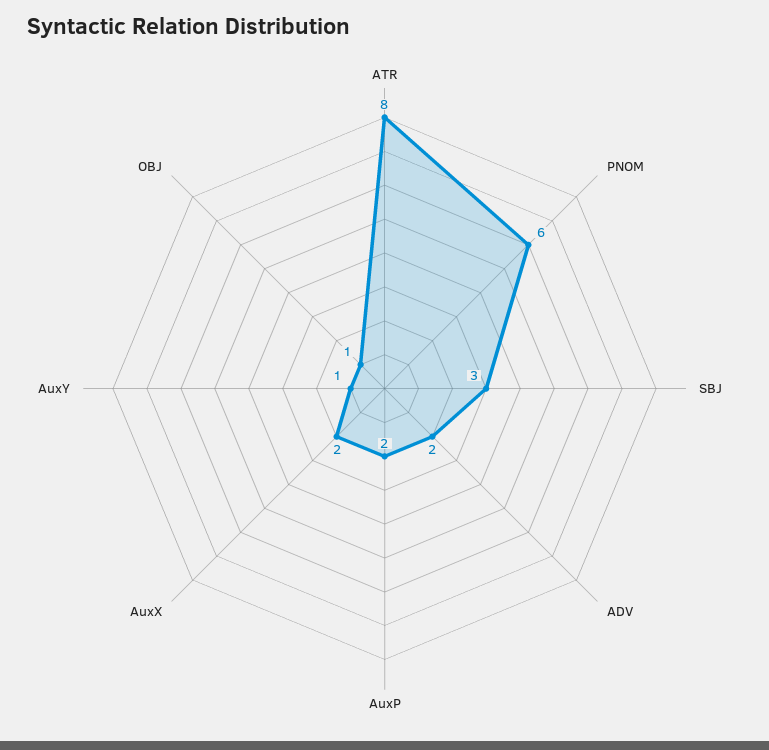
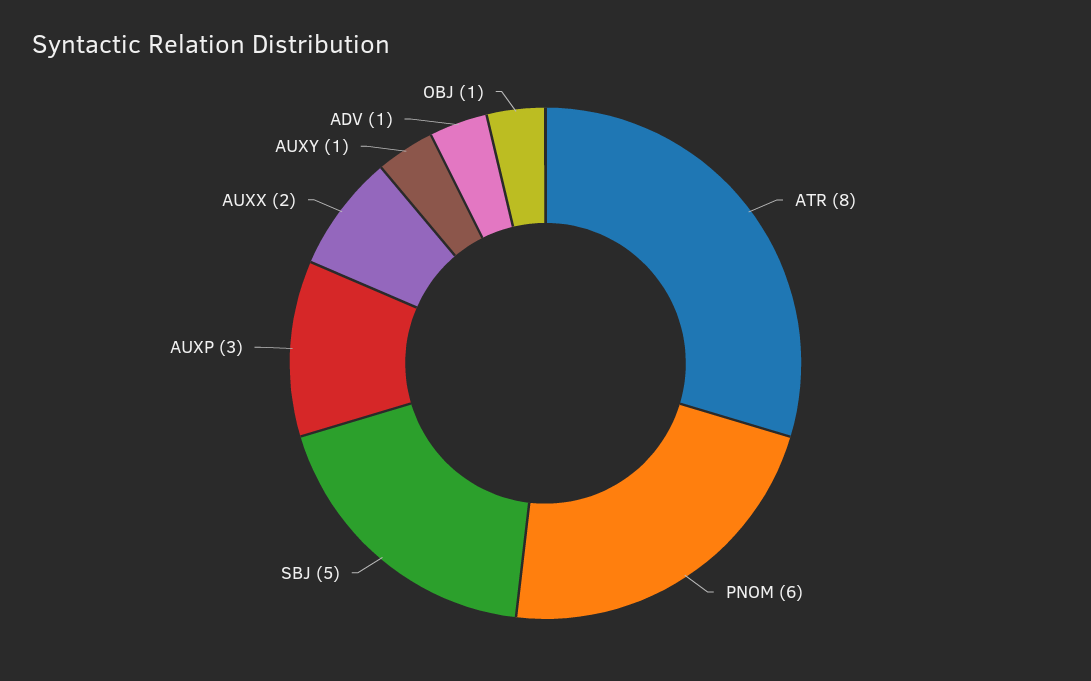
  {
    "ATR": 8,
    "PNOM": 6,
-   "SBJ": 3,
+   "SBJ": 5,
-   "ADV": 2,
+   "ADV": 1,
-   "AuxP": 2,
+   "AuxP": 3,
    "AuxX": 2,
    "AuxY": 1,
    "OBJ": 1
  }

